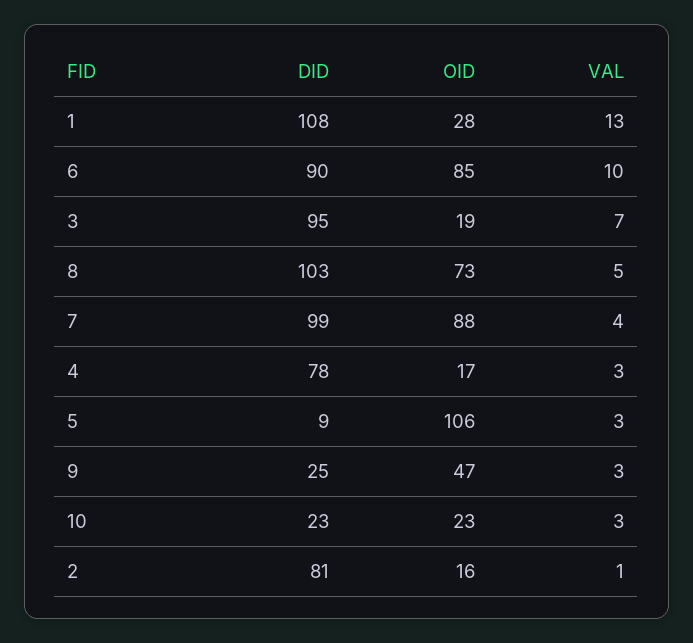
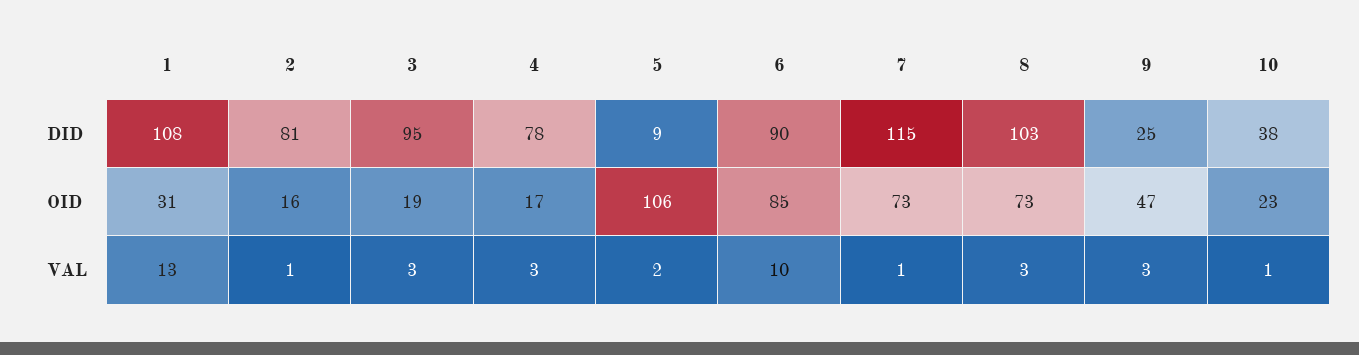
  {
    "DID": {
      "1": 108,
      "6": 90,
      "3": 95,
      "8": 103,
-     "7": 99,
+     "7": 115,
      "4": 78,
      "5": 9,
      "9": 25,
-     "10": 23,
+     "10": 38,
      "2": 81
    },
    "OID": {
-     "1": 28,
+     "1": 31,
      "6": 85,
      "3": 19,
      "8": 73,
-     "7": 88,
+     "7": 73,
      "4": 17,
      "5": 106,
      "9": 47,
      "10": 23,
      "2": 16
    },
    "VAL": {
      "1": 13,
      "6": 10,
-     "3": 7,
+     "3": 3,
-     "8": 5,
+     "8": 3,
-     "7": 4,
+     "7": 1,
      "4": 3,
-     "5": 3,
+     "5": 2,
      "9": 3,
-     "10": 3,
+     "10": 1,
      "2": 1
    }
  }

